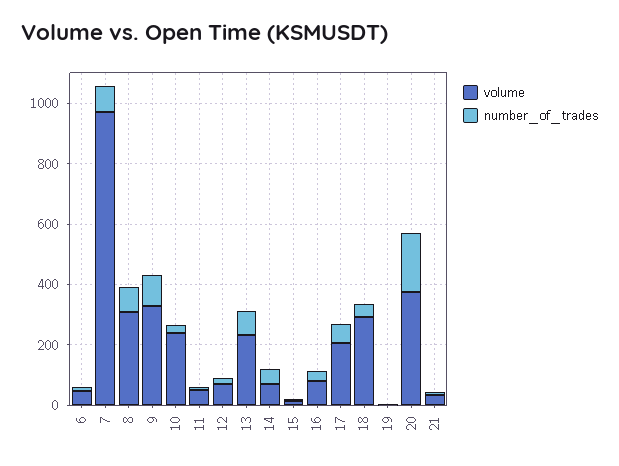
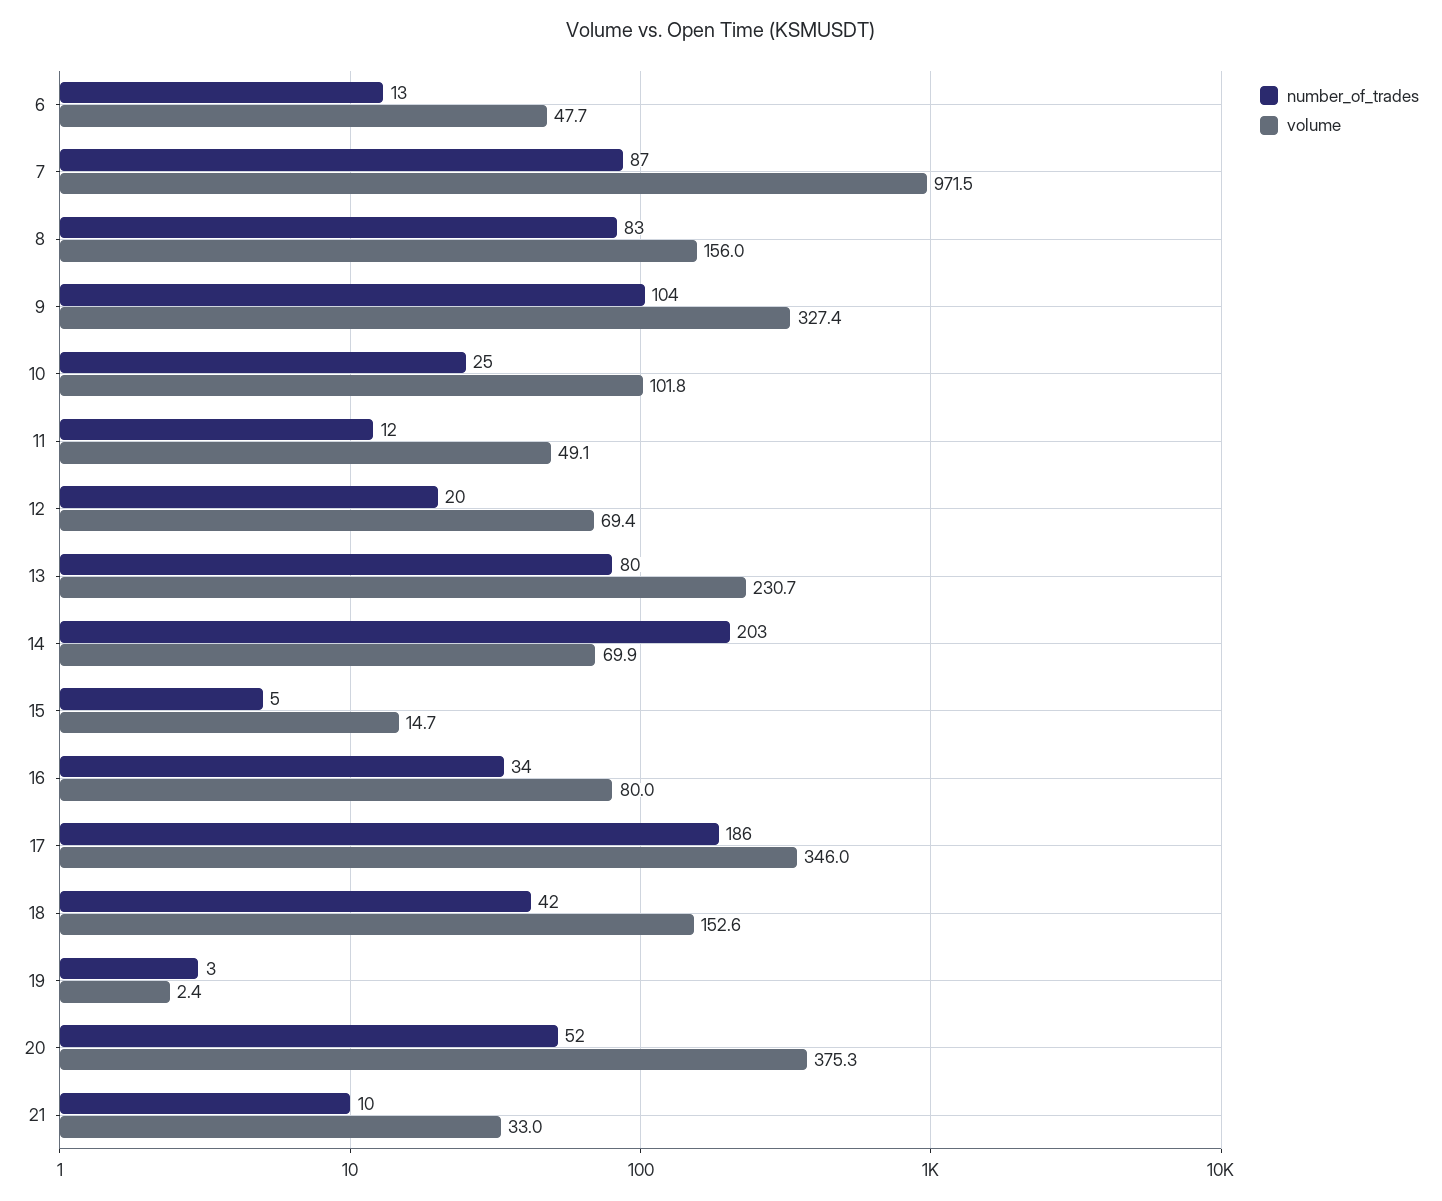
  {
    "volume": {
      "6": 47.7,
      "7": 971.5,
-     "8": 300,
+     "8": 156,
      "9": 327.4,
-     "10": 250,
+     "10": 101.8,
      "11": 49.1,
      "12": 69.4,
      "13": 230.7,
      "14": 69.9,
      "15": 14.7,
      "16": 80,
-     "17": 200,
+     "17": 346,
-     "18": 300,
+     "18": 152.6,
      "19": 2.4,
      "20": 375.3,
      "21": 33
    },
    "number_of_trades": {
      "6": 13,
      "7": 87,
      "8": 83,
      "9": 104,
      "10": 25,
      "11": 12,
      "12": 20,
      "13": 80,
-     "14": 50,
+     "14": 203,
      "15": 5,
      "16": 34,
-     "17": 50,
+     "17": 186,
      "18": 42,
      "19": 3,
-     "20": 200,
+     "20": 52,
      "21": 10
    }
  }

